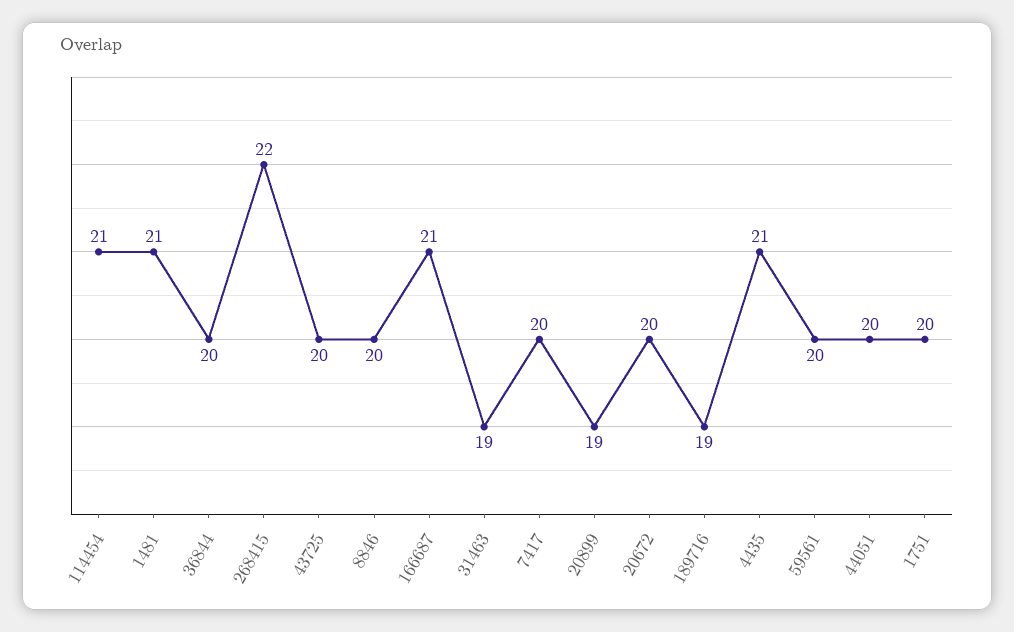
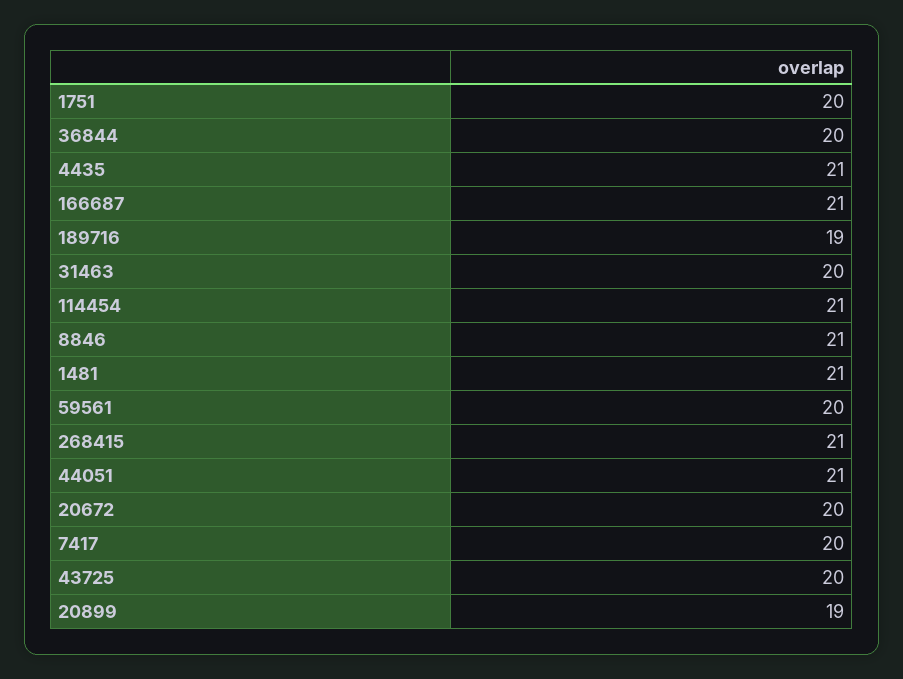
  {
    "114454": 21,
    "1481": 21,
    "36844": 20,
-   "268415": 22,
+   "268415": 21,
    "43725": 20,
-   "8846": 20,
+   "8846": 21,
    "166687": 21,
-   "31463": 19,
+   "31463": 20,
    "7417": 20,
    "20899": 19,
    "20672": 20,
    "189716": 19,
    "4435": 21,
    "59561": 20,
-   "44051": 20,
+   "44051": 21,
    "1751": 20
  }

